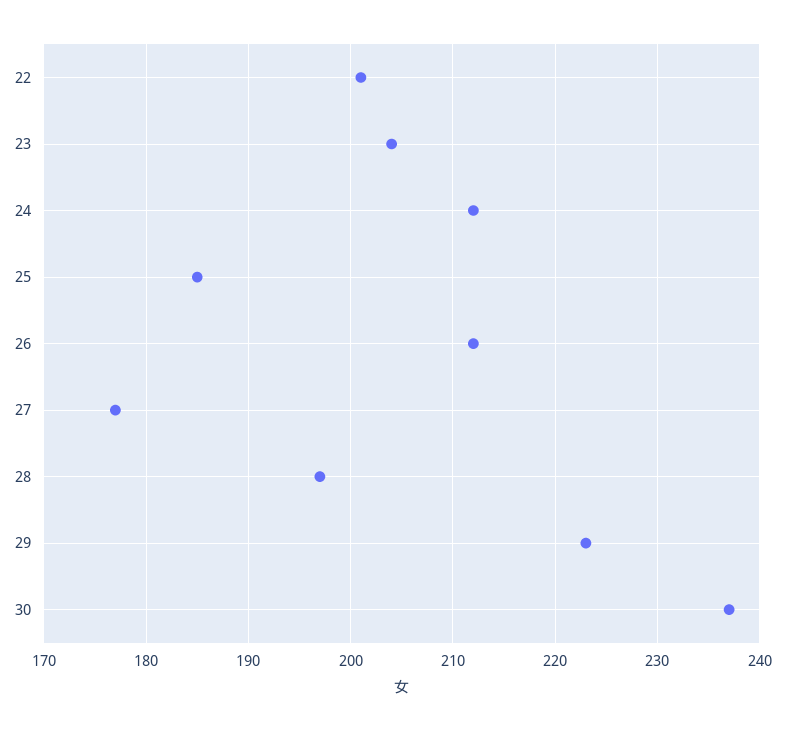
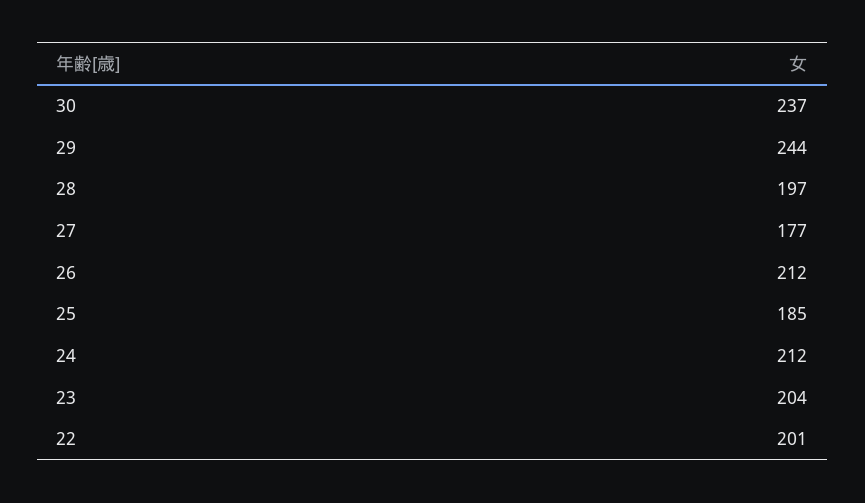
  {
    "22": 201,
    "23": 204,
    "24": 212,
    "25": 185,
    "26": 212,
    "27": 177,
    "28": 197,
-   "29": 223,
+   "29": 244,
    "30": 237
  }

